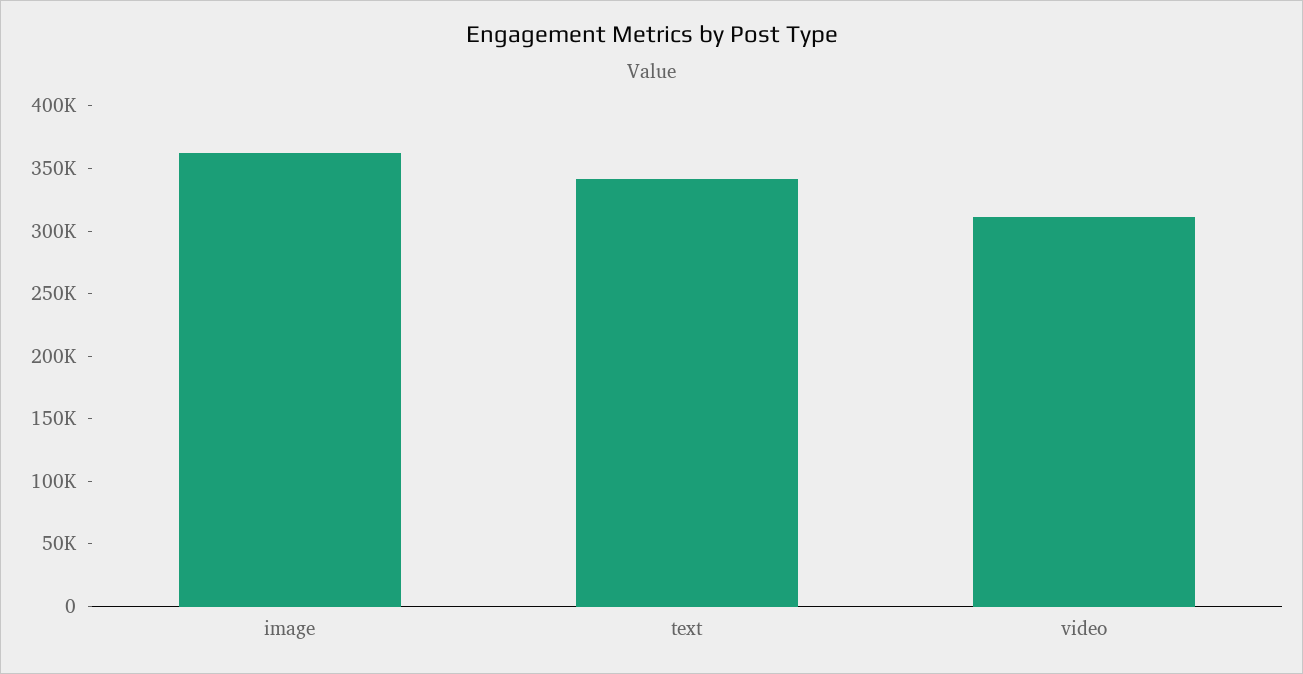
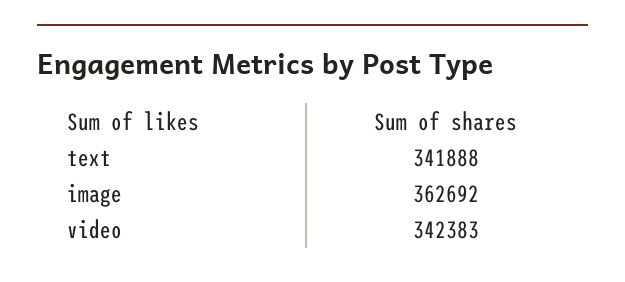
  {
    "image": 362692,
    "text": 341888,
-   "video": 310000
+   "video": 342383
  }

